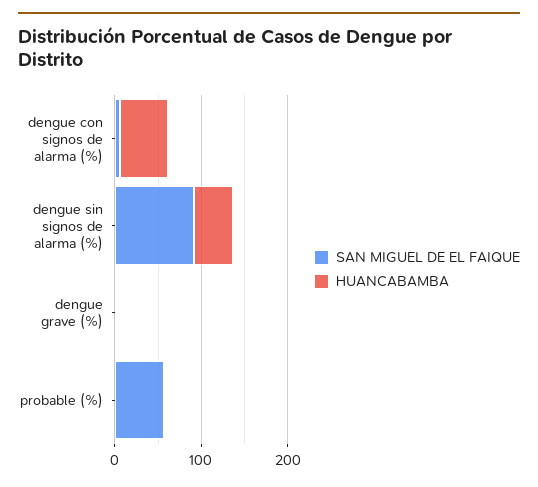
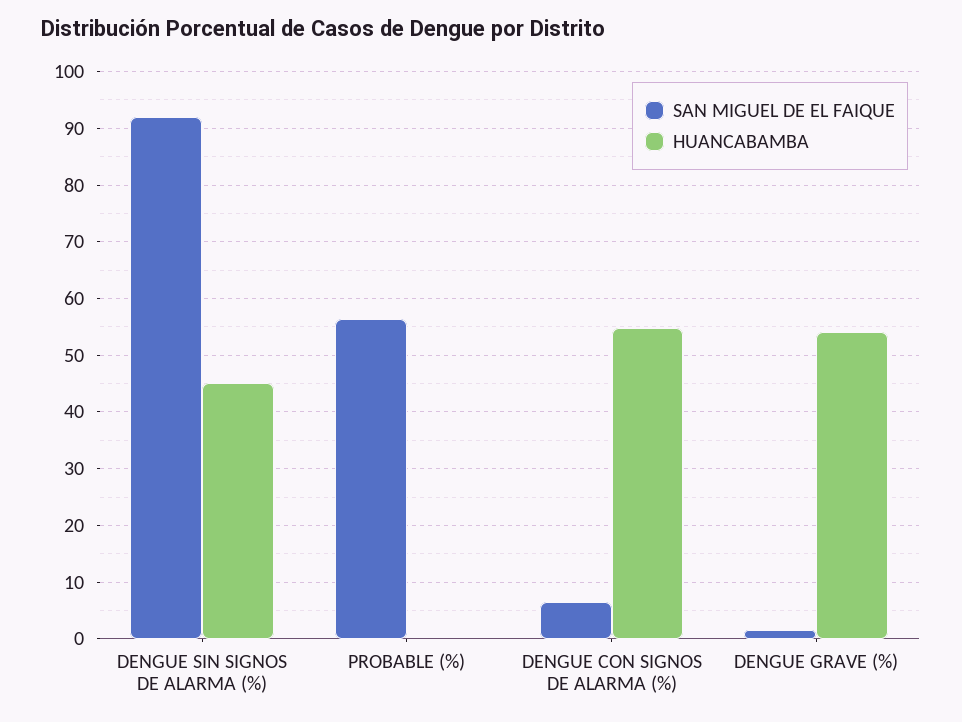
  {
    "SAN MIGUEL DE EL FAIQUE": {
      "dengue con signos de alarma (%)": 6,
      "dengue sin signos de alarma (%)": 92,
      "dengue grave (%)": 2,
      "probable (%)": 56
    },
    "HUANCABAMBA": {
      "dengue con signos de alarma (%)": 54,
      "dengue sin signos de alarma (%)": 46,
-     "dengue grave (%)": 0,
+     "dengue grave (%)": 54,
      "probable (%)": 0
    }
  }

